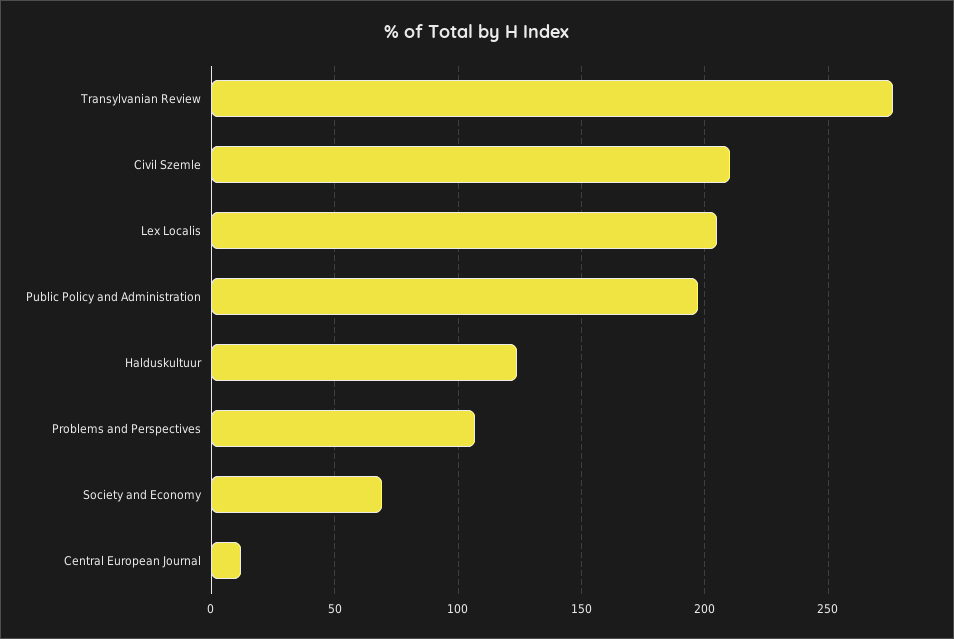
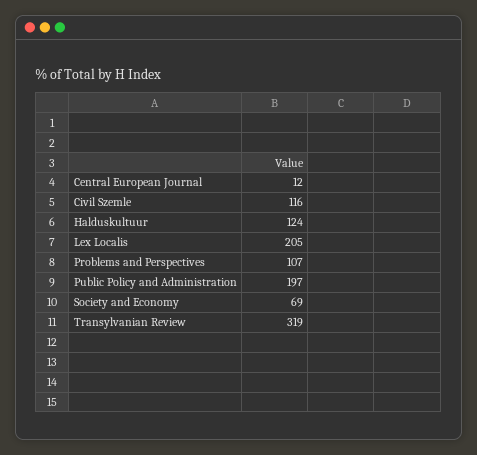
  {
-   "Transylvanian Review": 275,
+   "Transylvanian Review": 319,
-   "Civil Szemle": 210,
+   "Civil Szemle": 116,
    "Lex Localis": 205,
    "Public Policy and Administration": 197,
    "Halduskultuur": 124,
    "Problems and Perspectives": 107,
    "Society and Economy": 69,
    "Central European Journal": 12
  }

